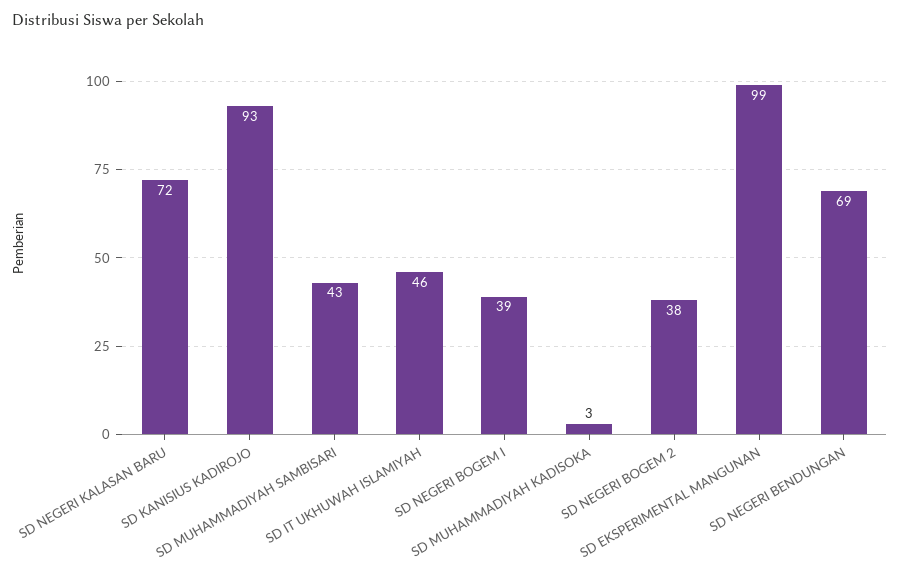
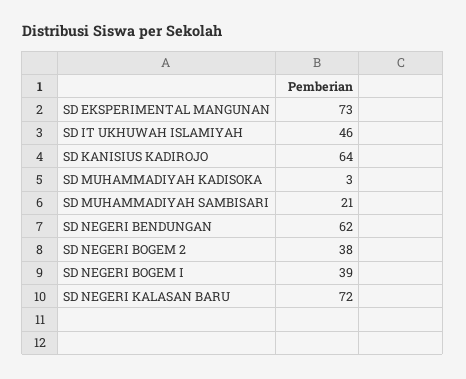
  {
    "SD NEGERI KALASAN BARU": 72,
-   "SD KANISIUS KADIROJO": 93,
+   "SD KANISIUS KADIROJO": 64,
-   "SD MUHAMMADIYAH SAMBISARI": 43,
+   "SD MUHAMMADIYAH SAMBISARI": 21,
    "SD IT UKHUWAH ISLAMIYAH": 46,
    "SD NEGERI BOGEM I": 39,
    "SD MUHAMMADIYAH KADISOKA": 3,
    "SD NEGERI BOGEM 2": 38,
-   "SD EKSPERIMENTAL MANGUNAN": 99,
+   "SD EKSPERIMENTAL MANGUNAN": 73,
-   "SD NEGERI BENDUNGAN": 69
+   "SD NEGERI BENDUNGAN": 62
  }

